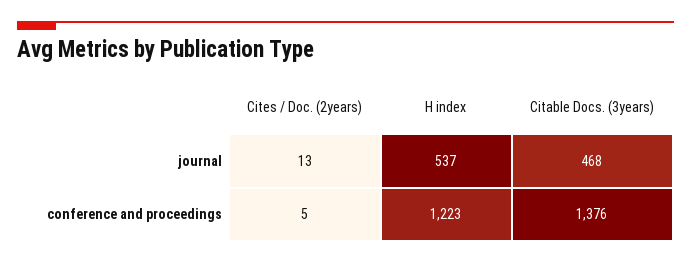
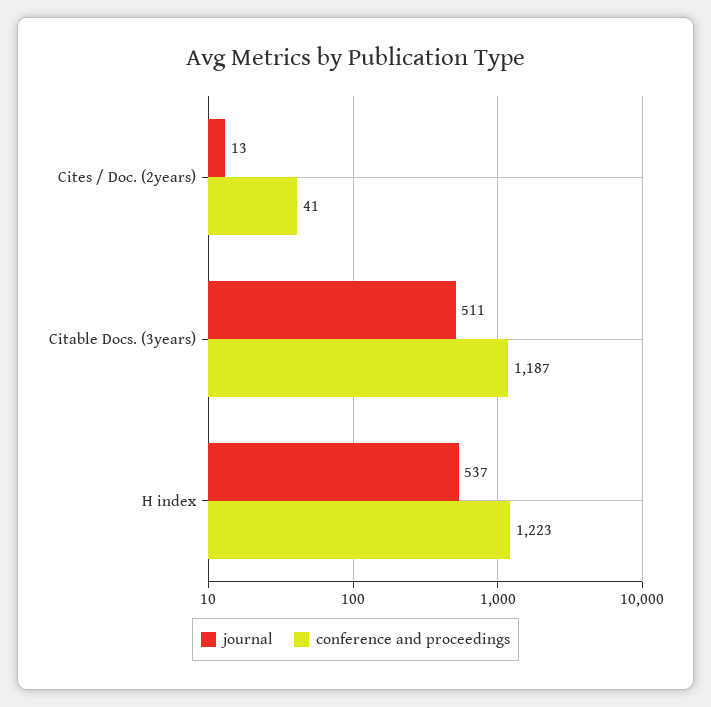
  {
    "journal": {
      "Cites / Doc. (2years)": 13,
      "H index": 537,
-     "Citable Docs. (3years)": 468
+     "Citable Docs. (3years)": 511
    },
    "conference and proceedings": {
-     "Cites / Doc. (2years)": 5,
+     "Cites / Doc. (2years)": 41,
      "H index": 1223,
-     "Citable Docs. (3years)": 1376
+     "Citable Docs. (3years)": 1187
    }
  }

